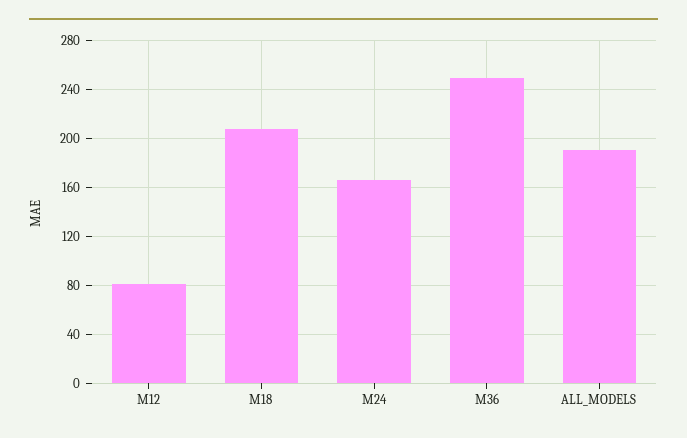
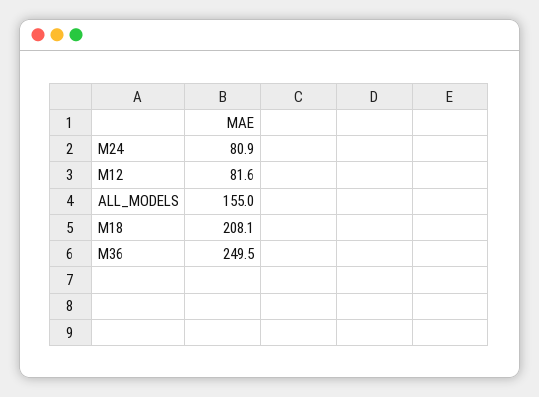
  {
    "M12": 81.6,
    "M18": 208.1,
-   "M24": 165,
+   "M24": 80.9,
    "M36": 249.5,
-   "ALL_MODELS": 190
+   "ALL_MODELS": 155
  }

